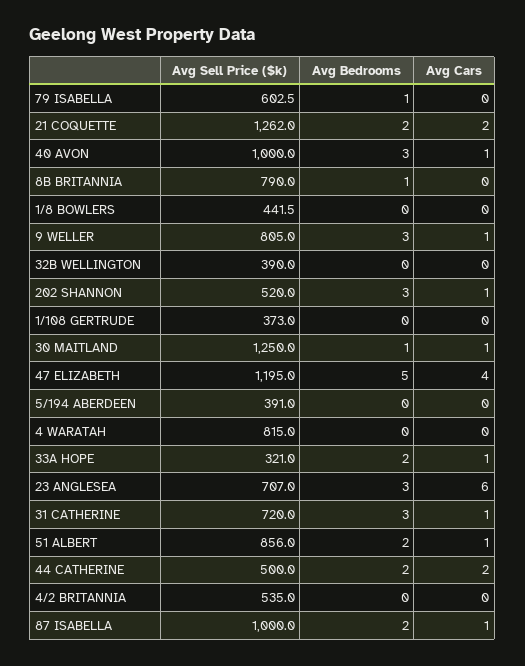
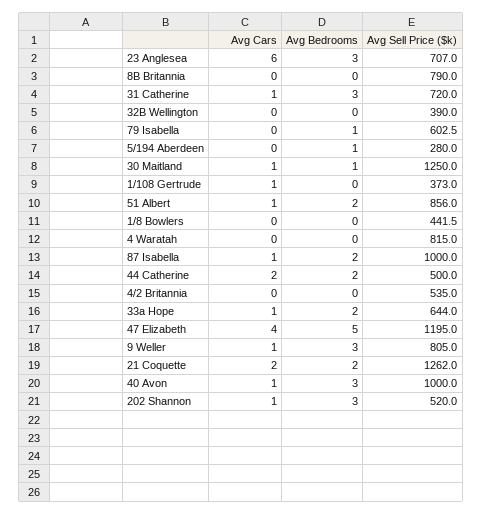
  {
    "Avg Sell Price ($k)": {
      "79 ISABELLA": 602.5,
      "21 COQUETTE": 1262,
      "40 AVON": 1000,
      "8B BRITANNIA": 790,
      "1/8 BOWLERS": 441.5,
      "9 WELLER": 805,
      "32B WELLINGTON": 390,
      "202 SHANNON": 520,
      "1/108 GERTRUDE": 373,
      "30 MAITLAND": 1250,
      "47 ELIZABETH": 1195,
-     "5/194 ABERDEEN": 391,
+     "5/194 ABERDEEN": 280,
      "4 WARATAH": 815,
-     "33A HOPE": 321,
+     "33A HOPE": 644,
      "23 ANGLESEA": 707,
      "31 CATHERINE": 720,
      "51 ALBERT": 856,
      "44 CATHERINE": 500,
      "4/2 BRITANNIA": 535,
      "87 ISABELLA": 1000
    },
    "Avg Bedrooms": {
      "79 ISABELLA": 1,
      "21 COQUETTE": 2,
      "40 AVON": 3,
-     "8B BRITANNIA": 1,
+     "8B BRITANNIA": 0,
      "1/8 BOWLERS": 0,
      "9 WELLER": 3,
      "32B WELLINGTON": 0,
      "202 SHANNON": 3,
      "1/108 GERTRUDE": 0,
      "30 MAITLAND": 1,
      "47 ELIZABETH": 5,
-     "5/194 ABERDEEN": 0,
+     "5/194 ABERDEEN": 1,
      "4 WARATAH": 0,
      "33A HOPE": 2,
      "23 ANGLESEA": 3,
      "31 CATHERINE": 3,
      "51 ALBERT": 2,
      "44 CATHERINE": 2,
      "4/2 BRITANNIA": 0,
      "87 ISABELLA": 2
    },
    "Avg Cars": {
      "79 ISABELLA": 0,
      "21 COQUETTE": 2,
      "40 AVON": 1,
      "8B BRITANNIA": 0,
      "1/8 BOWLERS": 0,
      "9 WELLER": 1,
      "32B WELLINGTON": 0,
      "202 SHANNON": 1,
-     "1/108 GERTRUDE": 0,
+     "1/108 GERTRUDE": 1,
      "30 MAITLAND": 1,
      "47 ELIZABETH": 4,
      "5/194 ABERDEEN": 0,
      "4 WARATAH": 0,
      "33A HOPE": 1,
      "23 ANGLESEA": 6,
      "31 CATHERINE": 1,
      "51 ALBERT": 1,
      "44 CATHERINE": 2,
      "4/2 BRITANNIA": 0,
      "87 ISABELLA": 1
    }
  }

